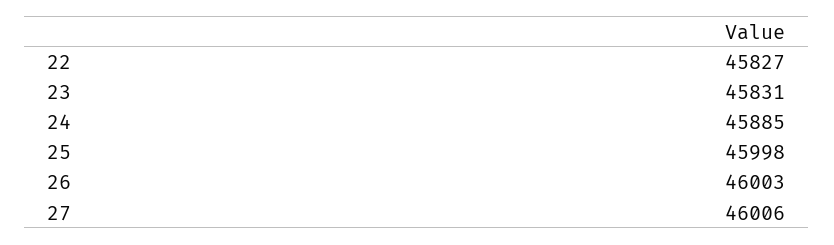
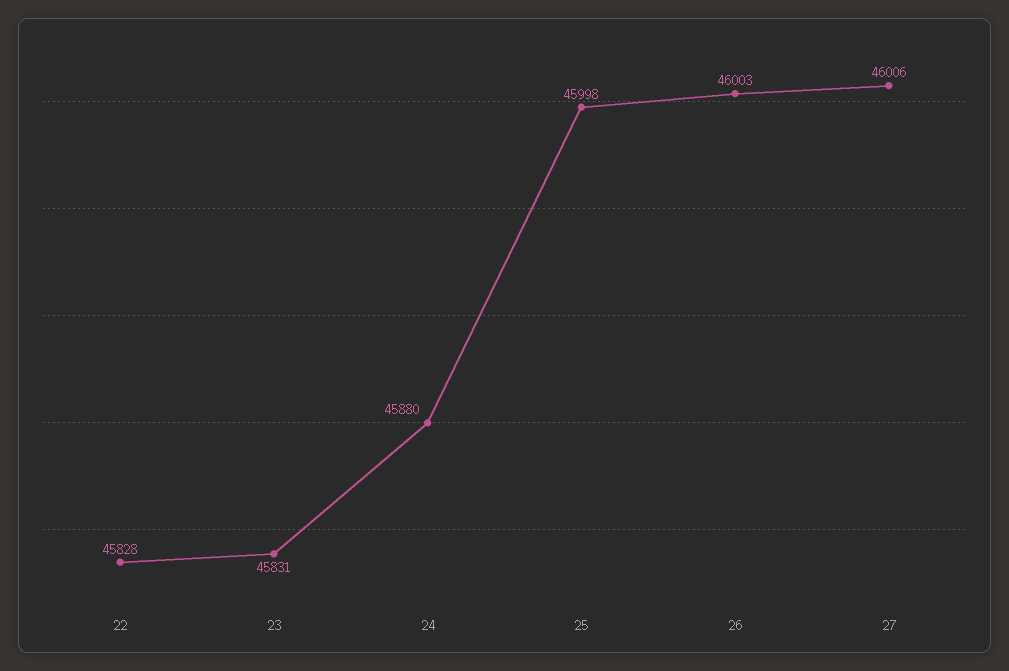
  {
-   "22": 45827,
+   "22": 45828,
    "23": 45831,
-   "24": 45885,
+   "24": 45880,
    "25": 45998,
    "26": 46003,
    "27": 46006
  }

